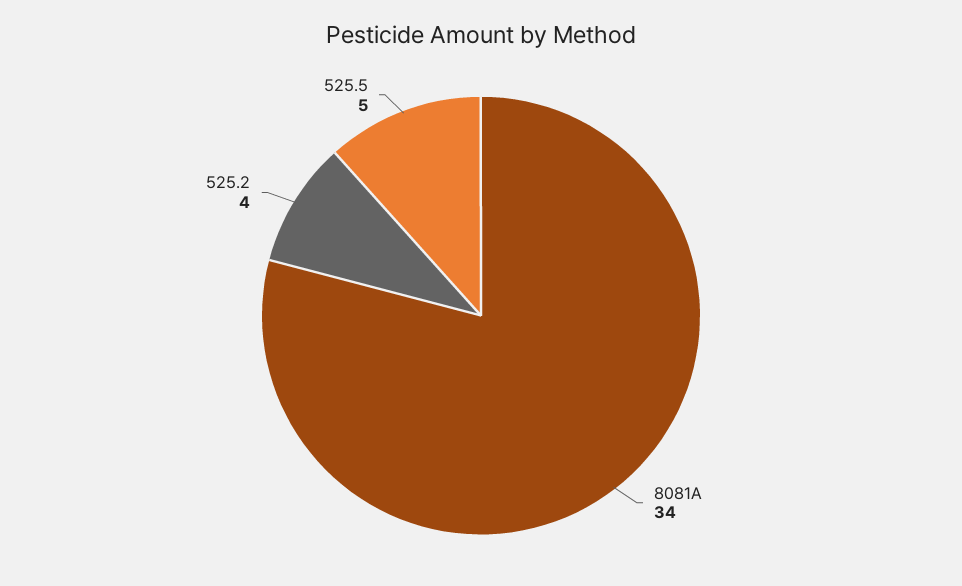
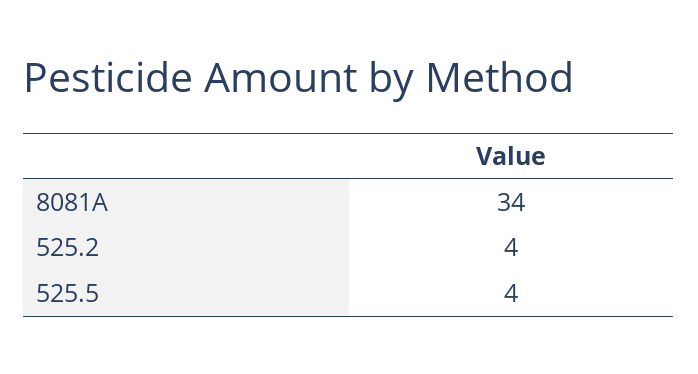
  {
    "8081A": 34,
    "525.2": 4,
-   "525.5": 5
+   "525.5": 4
  }

